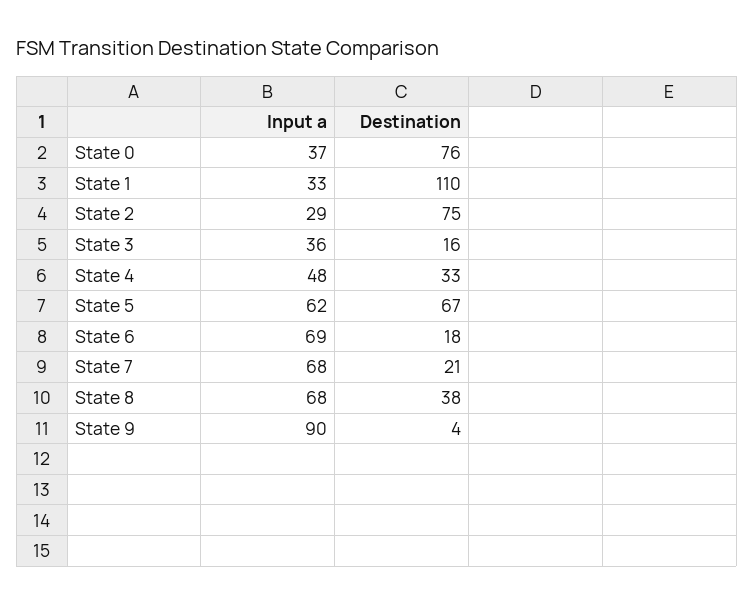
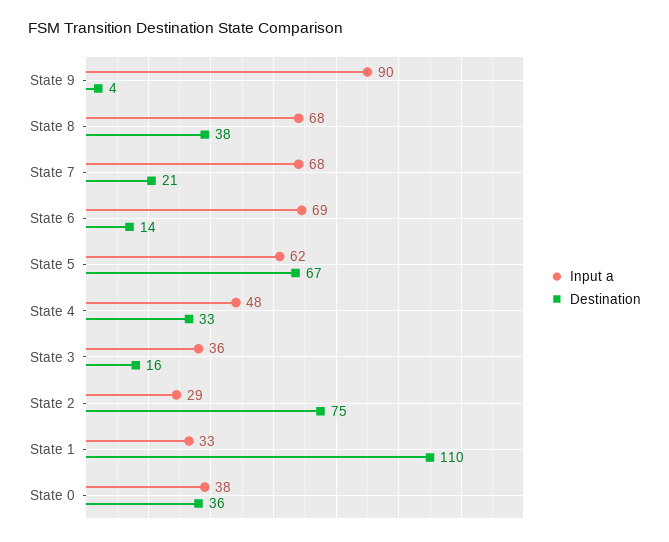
  {
    "Input a": {
-     "State 0": 37,
+     "State 0": 38,
      "State 1": 33,
      "State 2": 29,
      "State 3": 36,
      "State 4": 48,
      "State 5": 62,
      "State 6": 69,
      "State 7": 68,
      "State 8": 68,
      "State 9": 90
    },
    "Destination": {
-     "State 0": 76,
+     "State 0": 36,
      "State 1": 110,
      "State 2": 75,
      "State 3": 16,
      "State 4": 33,
      "State 5": 67,
-     "State 6": 18,
+     "State 6": 14,
      "State 7": 21,
      "State 8": 38,
      "State 9": 4
    }
  }

